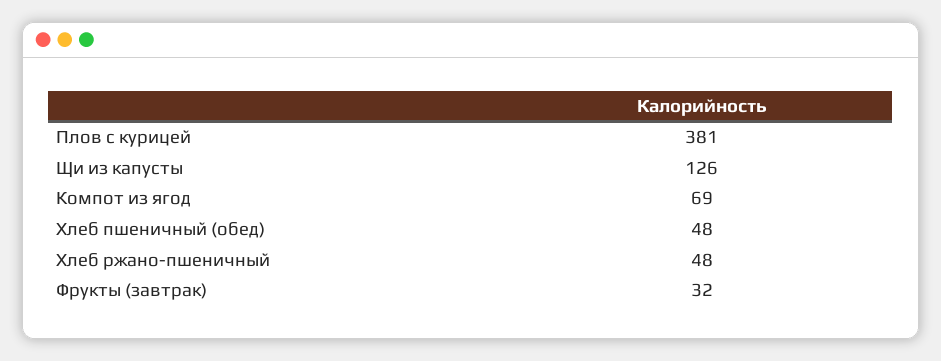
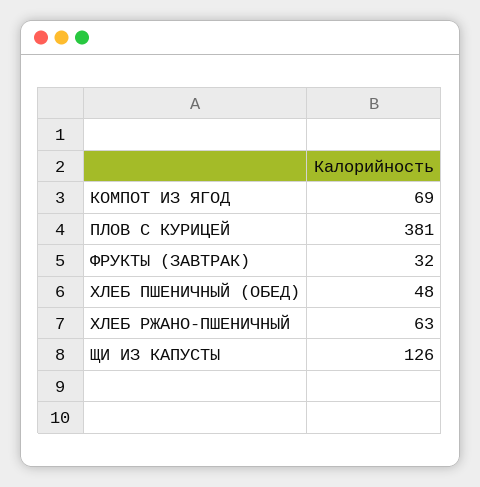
  {
    "Плов с курицей": 381,
    "Щи из капусты": 126,
    "Компот из ягод": 69,
    "Хлеб пшеничный (обед)": 48,
-   "Хлеб ржано-пшеничный": 48,
+   "Хлеб ржано-пшеничный": 63,
    "Фрукты (завтрак)": 32
  }

